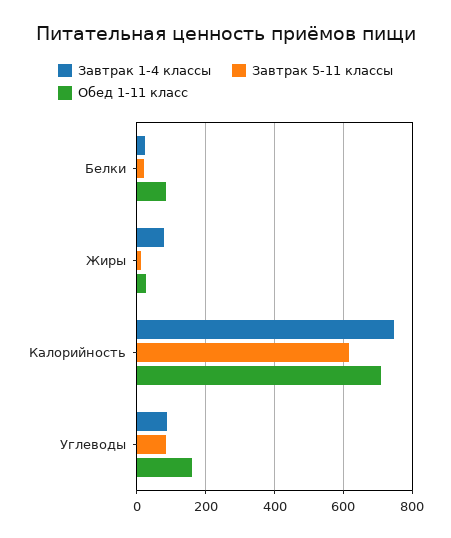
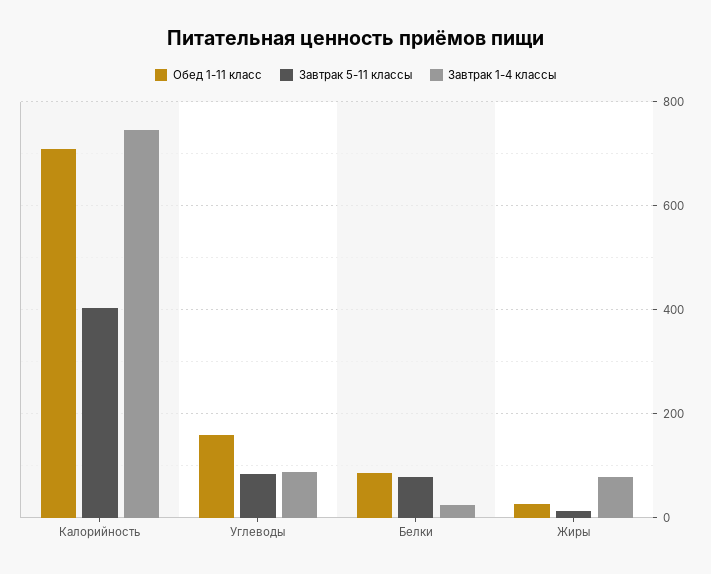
  {
    "Завтрак 1-4 классы": {
      "Белки": 20,
      "Жиры": 80,
      "Калорийность": 740,
      "Углеводы": 80
    },
    "Завтрак 5-11 классы": {
-     "Белки": 20,
+     "Белки": 80,
      "Жиры": 20,
-     "Калорийность": 620,
+     "Калорийность": 400,
      "Углеводы": 80
    },
    "Обед 1-11 класс": {
      "Белки": 80,
      "Жиры": 20,
      "Калорийность": 720,
      "Углеводы": 160
    }
  }

